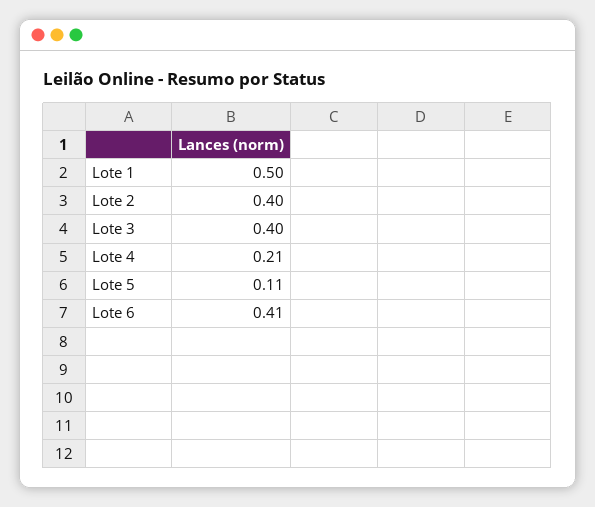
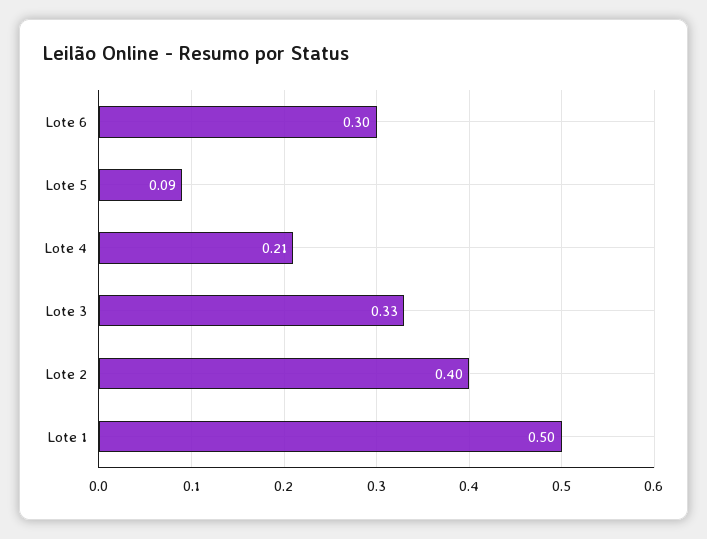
  {
    "Lote 1": 0.5,
    "Lote 2": 0.4,
-   "Lote 3": 0.4,
+   "Lote 3": 0.33,
    "Lote 4": 0.21,
-   "Lote 5": 0.11,
+   "Lote 5": 0.09,
-   "Lote 6": 0.41
+   "Lote 6": 0.3
  }

